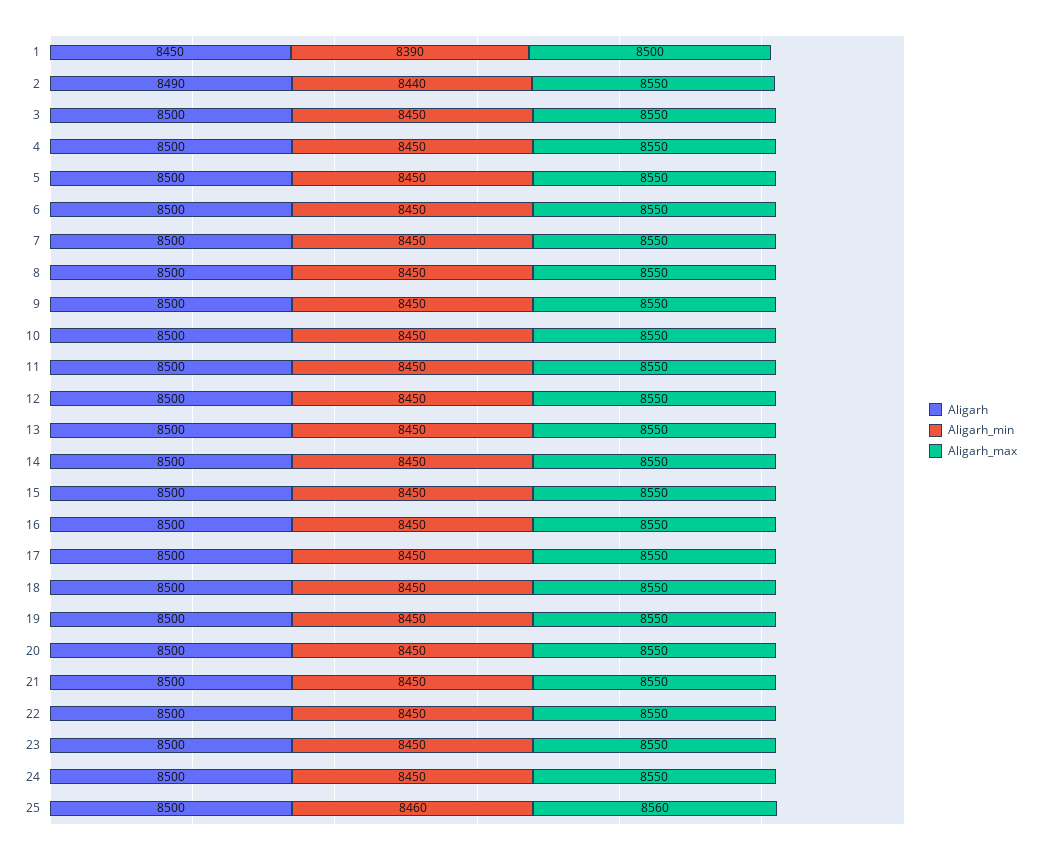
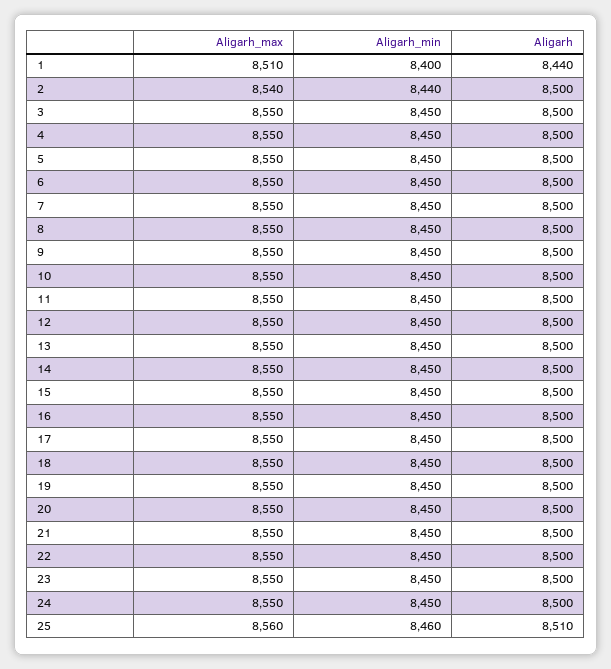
  {
    "Aligarh": {
-     "1": 8450,
+     "1": 8440,
-     "2": 8490,
+     "2": 8500,
      "3": 8500,
      "4": 8500,
      "5": 8500,
      "6": 8500,
      "7": 8500,
      "8": 8500,
      "9": 8500,
      "10": 8500,
      "11": 8500,
      "12": 8500,
      "13": 8500,
      "14": 8500,
      "15": 8500,
      "16": 8500,
      "17": 8500,
      "18": 8500,
      "19": 8500,
      "20": 8500,
      "21": 8500,
      "22": 8500,
      "23": 8500,
      "24": 8500,
-     "25": 8500
+     "25": 8510
    },
    "Aligarh_min": {
-     "1": 8390,
+     "1": 8400,
      "2": 8440,
      "3": 8450,
      "4": 8450,
      "5": 8450,
      "6": 8450,
      "7": 8450,
      "8": 8450,
      "9": 8450,
      "10": 8450,
      "11": 8450,
      "12": 8450,
      "13": 8450,
      "14": 8450,
      "15": 8450,
      "16": 8450,
      "17": 8450,
      "18": 8450,
      "19": 8450,
      "20": 8450,
      "21": 8450,
      "22": 8450,
      "23": 8450,
      "24": 8450,
      "25": 8460
    },
    "Aligarh_max": {
-     "1": 8500,
+     "1": 8510,
-     "2": 8550,
+     "2": 8540,
      "3": 8550,
      "4": 8550,
      "5": 8550,
      "6": 8550,
      "7": 8550,
      "8": 8550,
      "9": 8550,
      "10": 8550,
      "11": 8550,
      "12": 8550,
      "13": 8550,
      "14": 8550,
      "15": 8550,
      "16": 8550,
      "17": 8550,
      "18": 8550,
      "19": 8550,
      "20": 8550,
      "21": 8550,
      "22": 8550,
      "23": 8550,
      "24": 8550,
      "25": 8560
    }
  }

